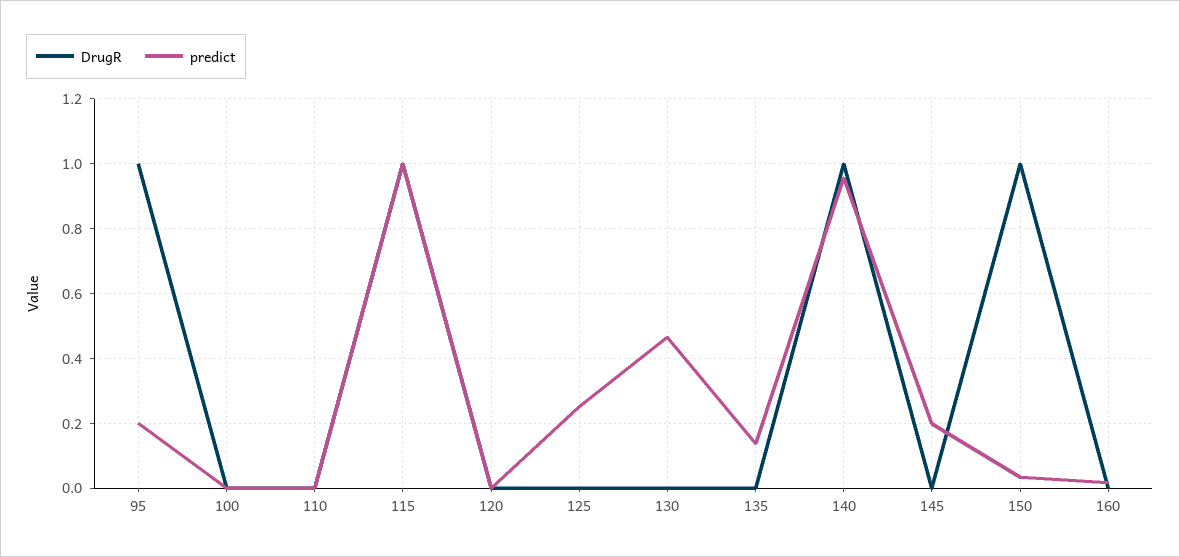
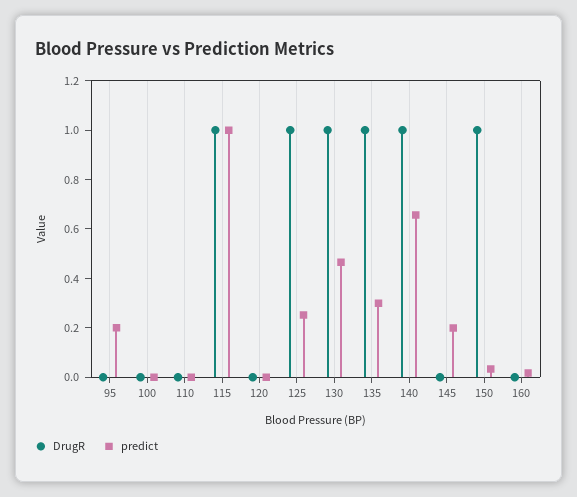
  {
    "DrugR": {
-     "95": 1,
+     "95": 0,
      "100": 0,
      "110": 0,
      "115": 1,
      "120": 0,
-     "125": 0,
+     "125": 1,
-     "130": 0,
+     "130": 1,
-     "135": 0,
+     "135": 1,
      "140": 1,
      "145": 0,
      "150": 1,
      "160": 0
    },
    "predict": {
      "95": 0.2,
      "100": 0,
      "110": 0,
      "115": 1,
      "120": 0,
      "125": 0.26,
      "130": 0.46,
-     "135": 0.14,
+     "135": 0.3,
-     "140": 0.96,
+     "140": 0.65,
      "145": 0.2,
      "150": 0.04,
      "160": 0.02
    }
  }

